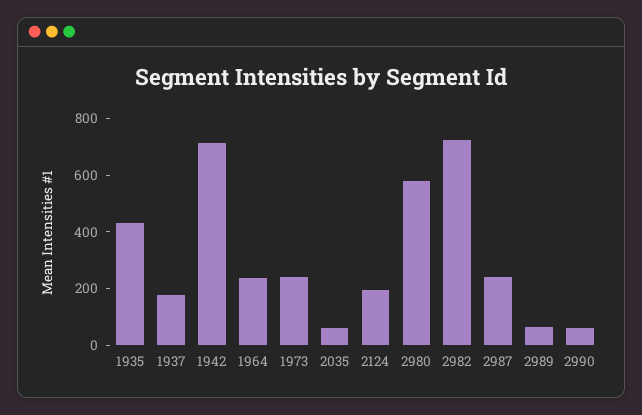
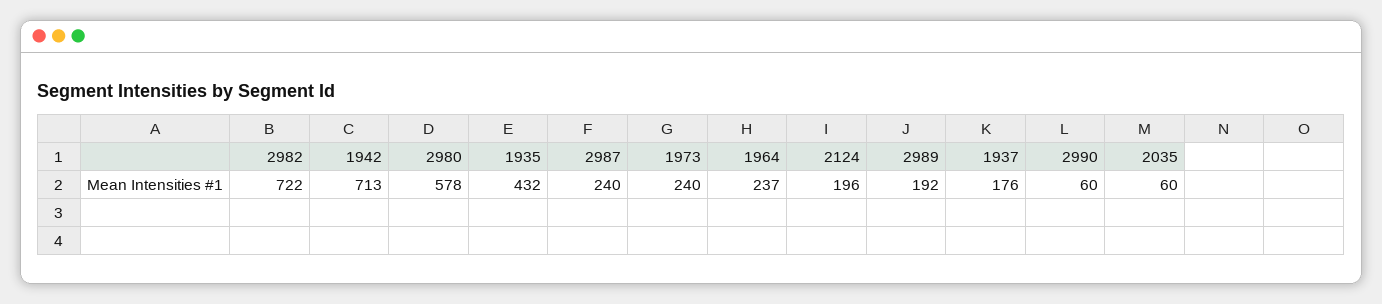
  {
    "1935": 432,
    "1937": 176,
    "1942": 713,
    "1964": 237,
    "1973": 240,
    "2035": 60,
    "2124": 196,
    "2980": 578,
    "2982": 722,
    "2987": 240,
-   "2989": 50,
+   "2989": 192,
    "2990": 60
  }

